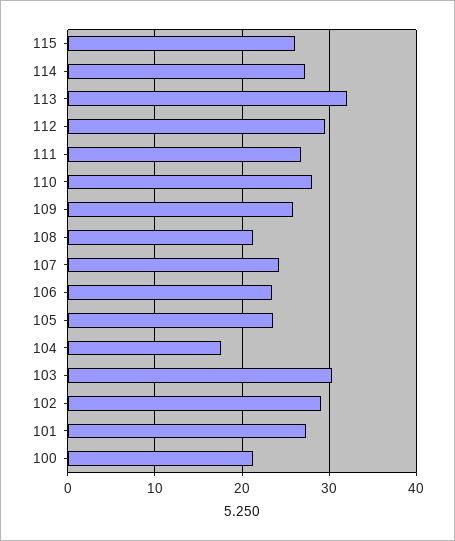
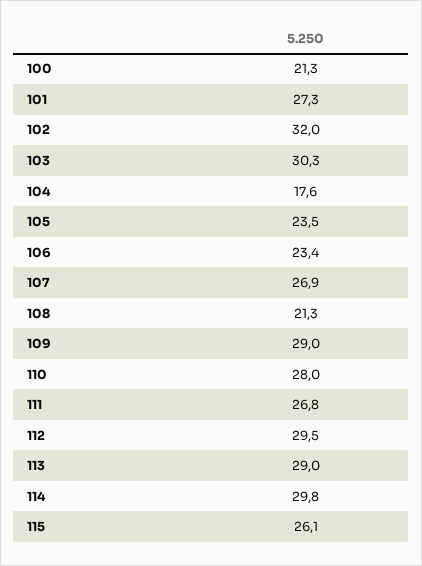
  {
    "115": 26.1,
-   "114": 27,
+   "114": 29.8,
-   "113": 32,
+   "113": 29,
    "112": 29.5,
    "111": 26.8,
    "110": 28,
-   "109": 26,
+   "109": 29,
    "108": 21.3,
-   "107": 24,
+   "107": 26.9,
    "106": 23.4,
    "105": 23.5,
    "104": 17.6,
    "103": 30.3,
-   "102": 29,
+   "102": 32,
    "101": 27.3,
    "100": 21.3
  }

